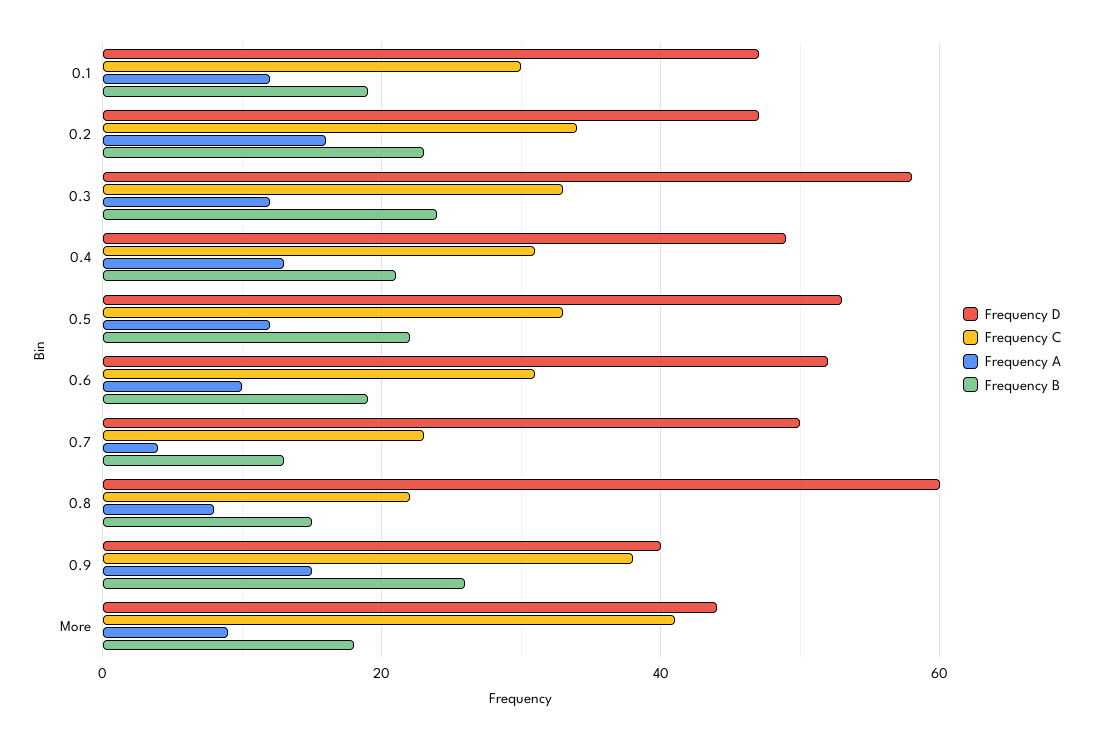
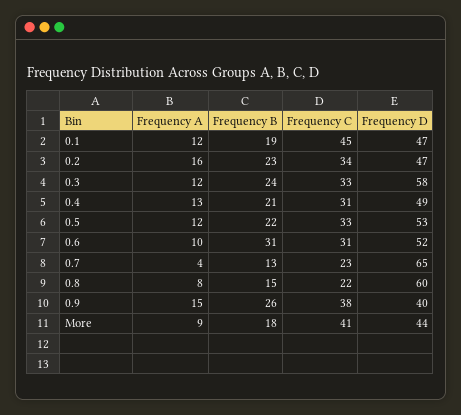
  {
    "Frequency D": {
      "0.1": 47,
      "0.2": 47,
      "0.3": 58,
      "0.4": 49,
      "0.5": 53,
      "0.6": 52,
-     "0.7": 50,
+     "0.7": 65,
      "0.8": 60,
      "0.9": 40,
      "More": 44
    },
    "Frequency C": {
-     "0.1": 30,
+     "0.1": 45,
      "0.2": 34,
      "0.3": 33,
      "0.4": 31,
      "0.5": 33,
      "0.6": 31,
      "0.7": 23,
      "0.8": 22,
      "0.9": 38,
      "More": 41
    },
    "Frequency A": {
      "0.1": 12,
      "0.2": 16,
      "0.3": 12,
      "0.4": 13,
      "0.5": 12,
      "0.6": 10,
      "0.7": 4,
      "0.8": 8,
      "0.9": 15,
      "More": 9
    },
    "Frequency B": {
      "0.1": 19,
      "0.2": 23,
      "0.3": 24,
      "0.4": 21,
      "0.5": 22,
-     "0.6": 20,
+     "0.6": 31,
      "0.7": 13,
      "0.8": 15,
      "0.9": 26,
      "More": 18
    }
  }

